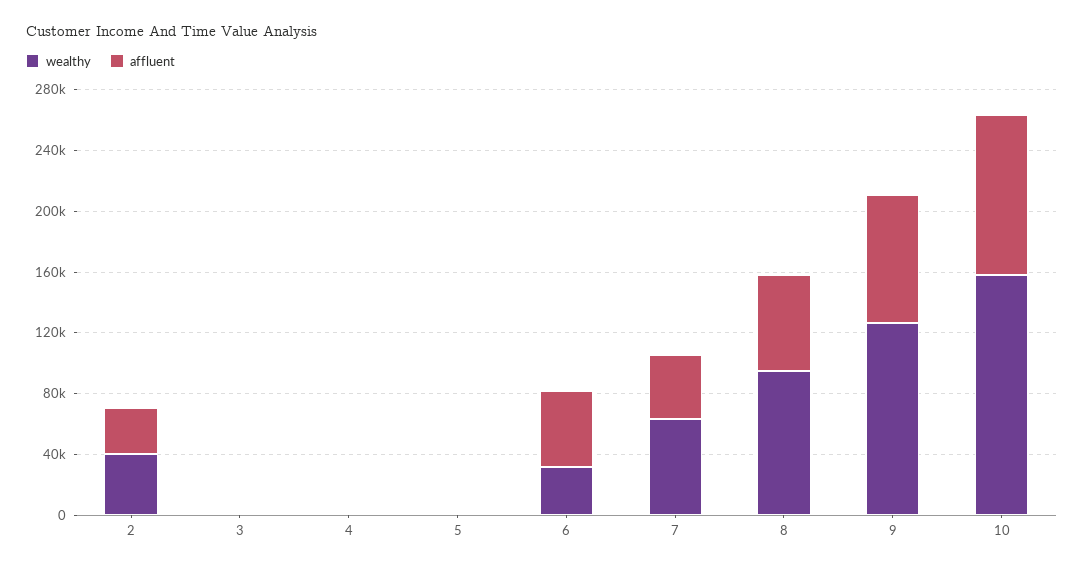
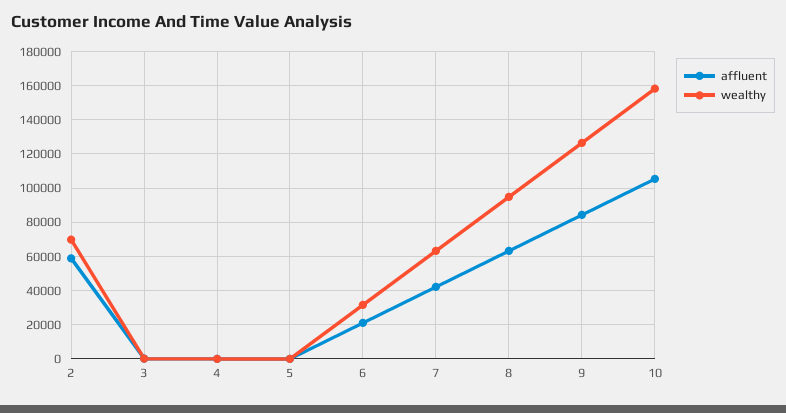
  {
    "wealthy": {
-     "2": 40000,
+     "2": 70000,
      "3": 0,
      "4": 0,
      "5": 0,
      "6": 30000,
      "7": 65000,
      "8": 95000,
      "9": 125000,
      "10": 160000
    },
    "affluent": {
-     "2": 30000,
+     "2": 60000,
      "3": 0,
      "4": 0,
      "5": 0,
-     "6": 50000,
+     "6": 20000,
      "7": 40000,
      "8": 65000,
      "9": 85000,
      "10": 105000
    }
  }

